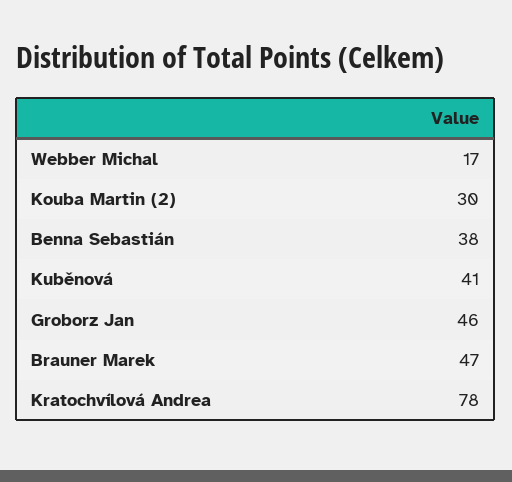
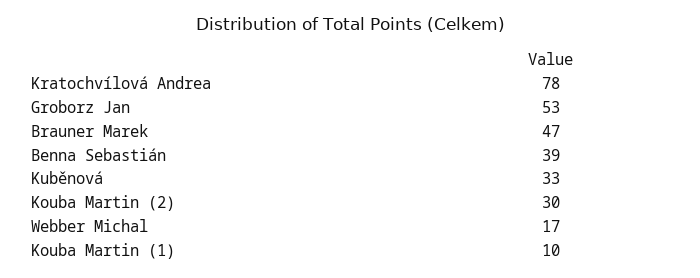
  {
    "Webber Michal": 17,
    "Kouba Martin (2)": 30,
-   "Benna Sebastián": 38,
+   "Benna Sebastián": 39,
-   "Kuběnová": 41,
+   "Kuběnová": 33,
-   "Groborz Jan": 46,
+   "Groborz Jan": 53,
    "Brauner Marek": 47,
-   "Kratochvílová Andrea": 78
+   "Kratochvílová Andrea": 78,
+   "Kouba Martin (1)": 10
  }

